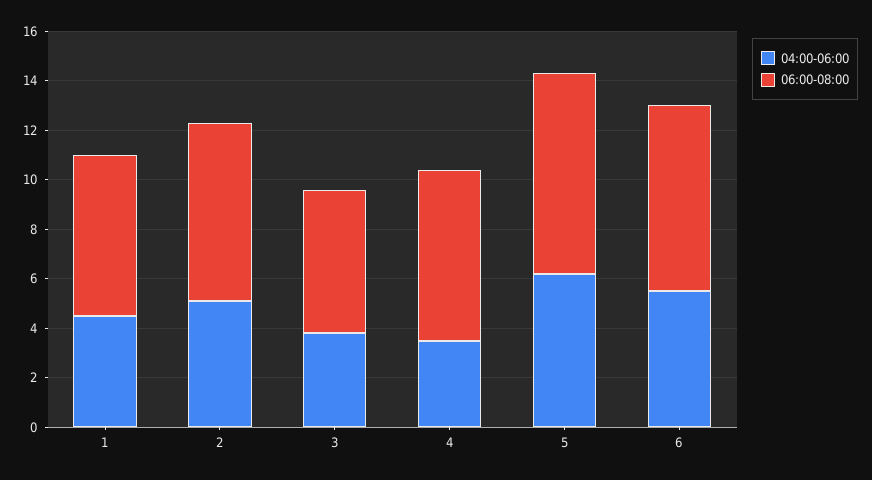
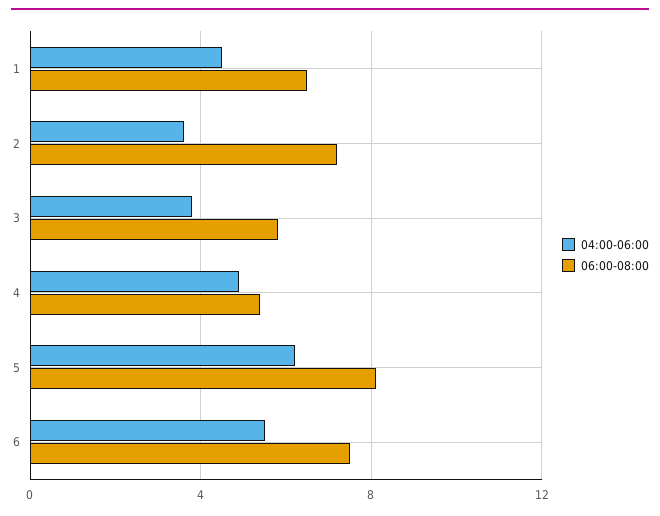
  {
    "04:00-06:00": {
      "1": 4.5,
-     "2": 5,
+     "2": 3.5,
      "3": 4,
-     "4": 3.5,
+     "4": 5,
      "5": 6,
      "6": 5.5
    },
    "06:00-08:00": {
      "1": 6.5,
      "2": 7,
      "3": 6,
-     "4": 7,
+     "4": 5.5,
      "5": 8,
      "6": 7.5
    }
  }

